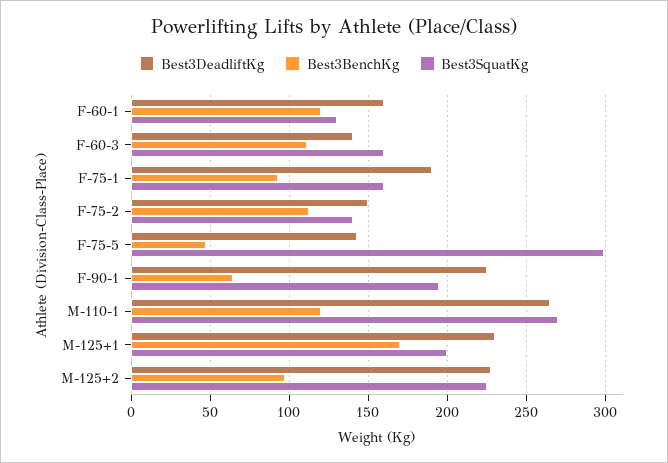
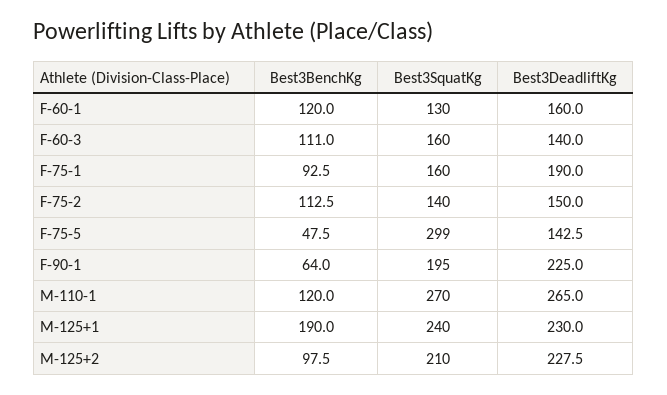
  {
    "Best3DeadliftKg": {
      "F-60-1": 160,
      "F-60-3": 140,
      "F-75-1": 190,
      "F-75-2": 150,
      "F-75-5": 142.5,
      "F-90-1": 225,
      "M-110-1": 265,
      "M-125+1": 230,
      "M-125+2": 227.5
    },
    "Best3BenchKg": {
      "F-60-1": 120,
      "F-60-3": 111,
      "F-75-1": 92.5,
      "F-75-2": 112.5,
      "F-75-5": 47.5,
      "F-90-1": 64,
      "M-110-1": 120,
-     "M-125+1": 170,
+     "M-125+1": 190,
      "M-125+2": 97.5
    },
    "Best3SquatKg": {
      "F-60-1": 130,
      "F-60-3": 160,
      "F-75-1": 160,
      "F-75-2": 140,
      "F-75-5": 299,
      "F-90-1": 195,
      "M-110-1": 270,
-     "M-125+1": 200,
+     "M-125+1": 240,
-     "M-125+2": 225
+     "M-125+2": 210
    }
  }

